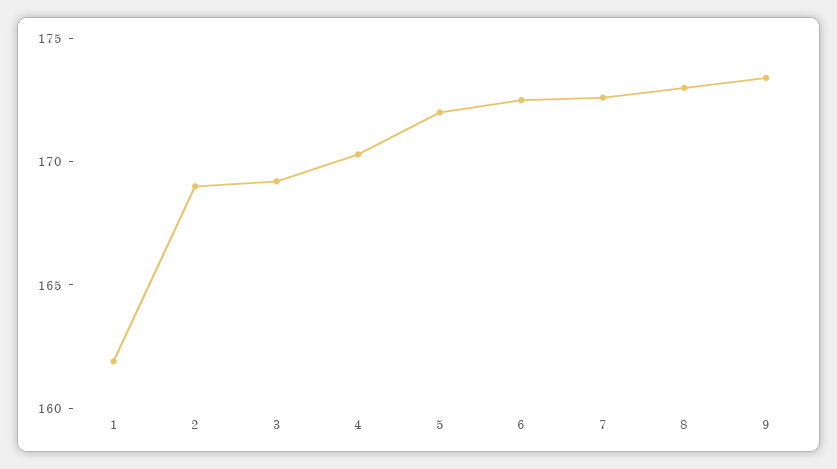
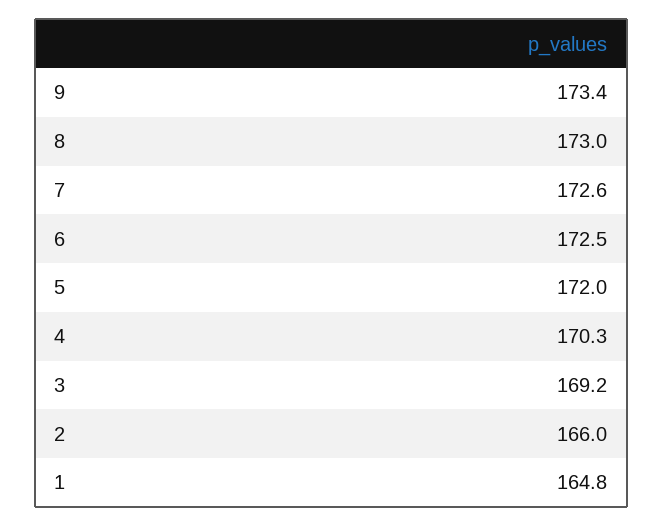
  {
-   "1": 162,
+   "1": 164.8,
-   "2": 169,
+   "2": 166,
    "3": 169.2,
    "4": 170.3,
    "5": 172,
    "6": 172.5,
    "7": 172.6,
    "8": 173,
    "9": 173.4
  }

